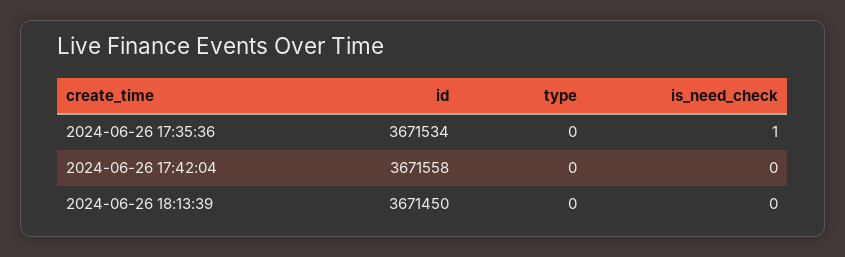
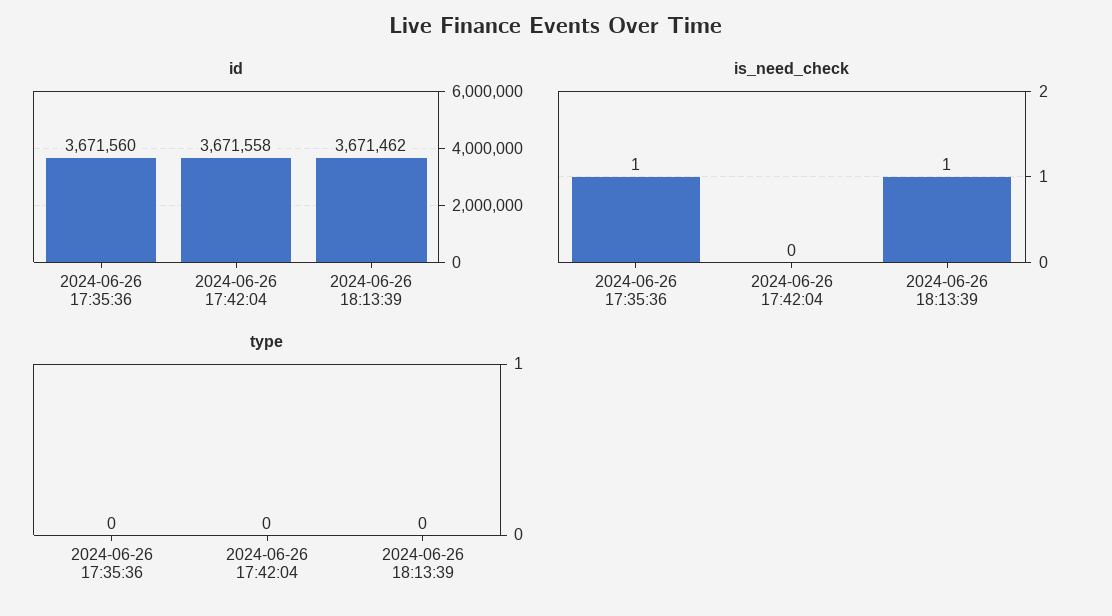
  {
    "id": {
-     "2024-06-26 17:35:36": 3671534,
+     "2024-06-26 17:35:36": 3671560,
      "2024-06-26 17:42:04": 3671558,
-     "2024-06-26 18:13:39": 3671450
+     "2024-06-26 18:13:39": 3671462
    },
    "type": {
      "2024-06-26 17:35:36": 0,
      "2024-06-26 17:42:04": 0,
      "2024-06-26 18:13:39": 0
    },
    "is_need_check": {
      "2024-06-26 17:35:36": 1,
      "2024-06-26 17:42:04": 0,
-     "2024-06-26 18:13:39": 0
+     "2024-06-26 18:13:39": 1
    }
  }

